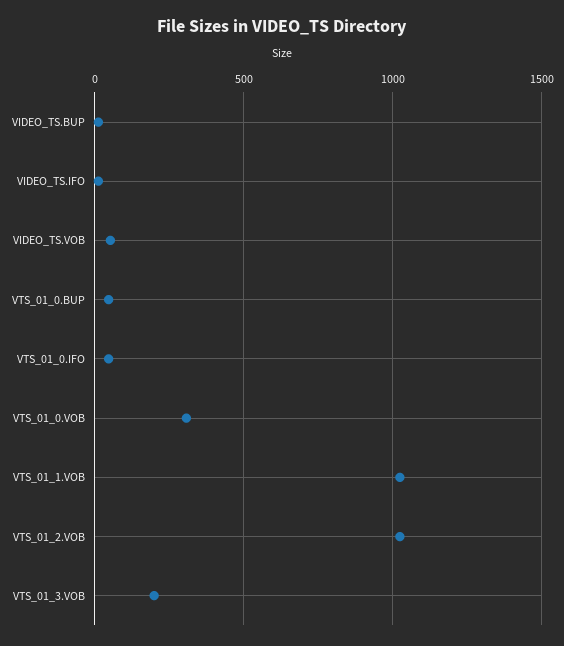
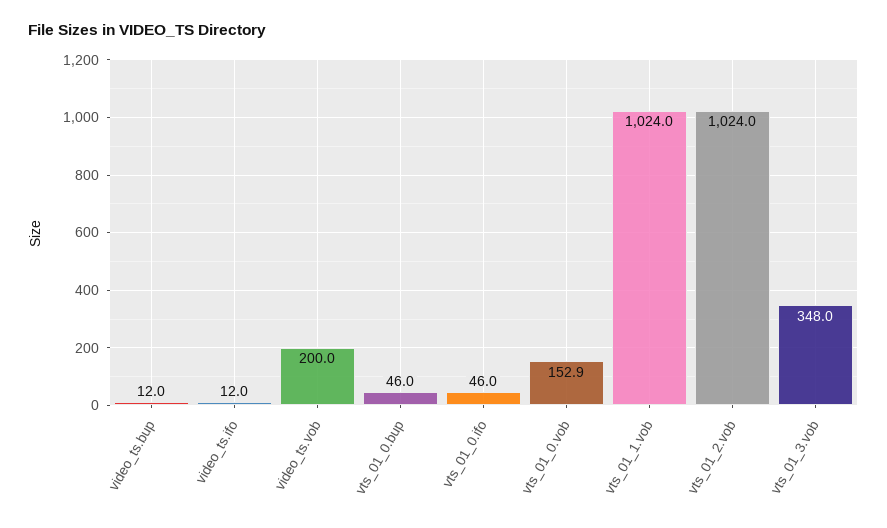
  {
    "VIDEO_TS.BUP": 12,
    "VIDEO_TS.IFO": 12,
-   "VIDEO_TS.VOB": 50,
+   "VIDEO_TS.VOB": 200,
    "VTS_01_0.BUP": 46,
    "VTS_01_0.IFO": 46,
-   "VTS_01_0.VOB": 300,
+   "VTS_01_0.VOB": 152.9,
    "VTS_01_1.VOB": 1024,
    "VTS_01_2.VOB": 1024,
-   "VTS_01_3.VOB": 200
+   "VTS_01_3.VOB": 348
  }

